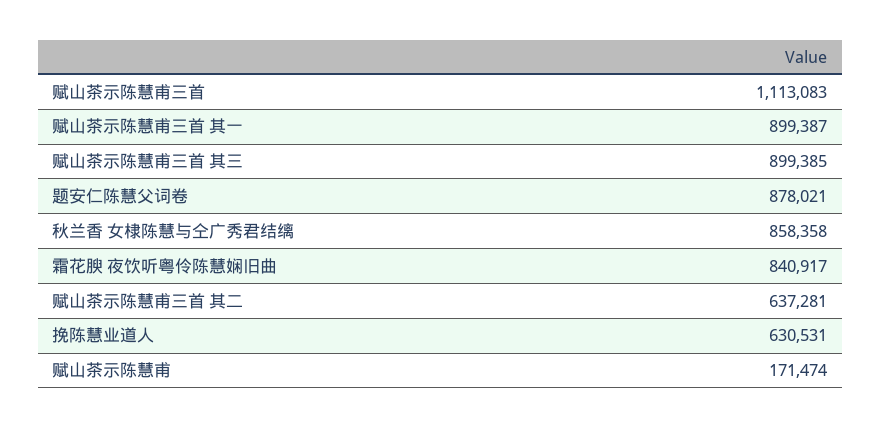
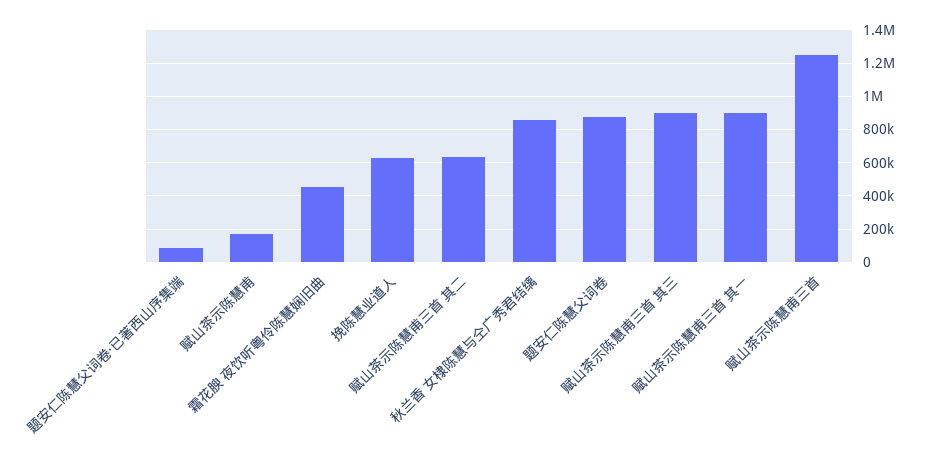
  {
-   "赋山茶示陈慧甫三首": 1113083,
+   "赋山茶示陈慧甫三首": 1250000,
    "赋山茶示陈慧甫三首 其一": 899387,
    "赋山茶示陈慧甫三首 其三": 899385,
    "题安仁陈慧父词卷": 878021,
    "秋兰香 女棣陈慧与仝广秀君结缡": 858358,
-   "霜花腴 夜饮听粤伶陈慧娴旧曲": 840917,
+   "霜花腴 夜饮听粤伶陈慧娴旧曲": 450000,
    "赋山茶示陈慧甫三首 其二": 637281,
    "挽陈慧业道人": 630531,
-   "赋山茶示陈慧甫": 171474
+   "赋山茶示陈慧甫": 171474,
+   "题安仁陈慧父词卷·已著西山序集端": 100000
  }

